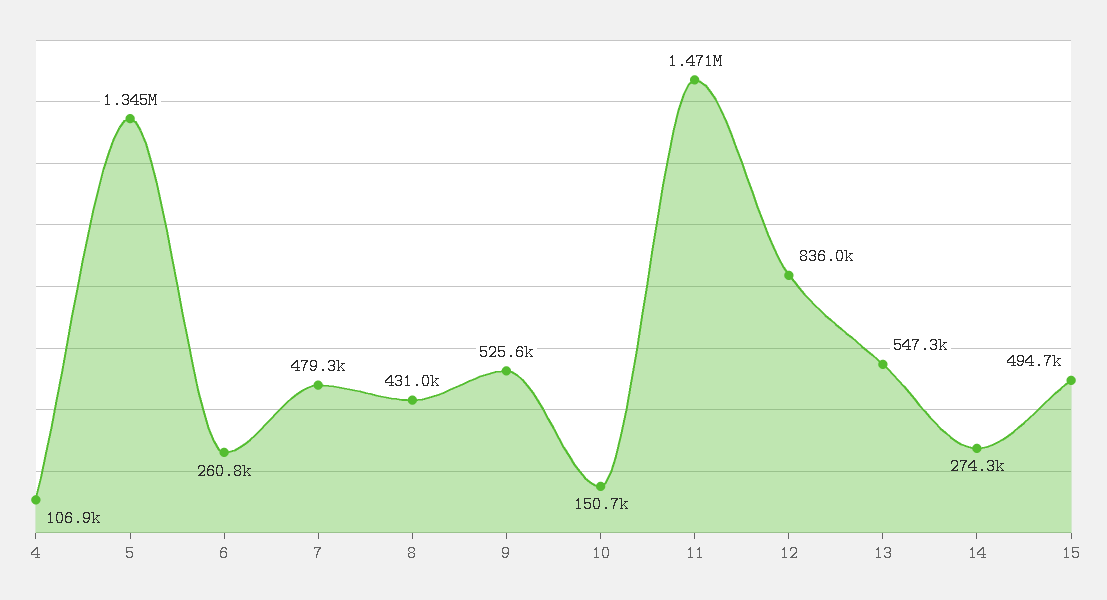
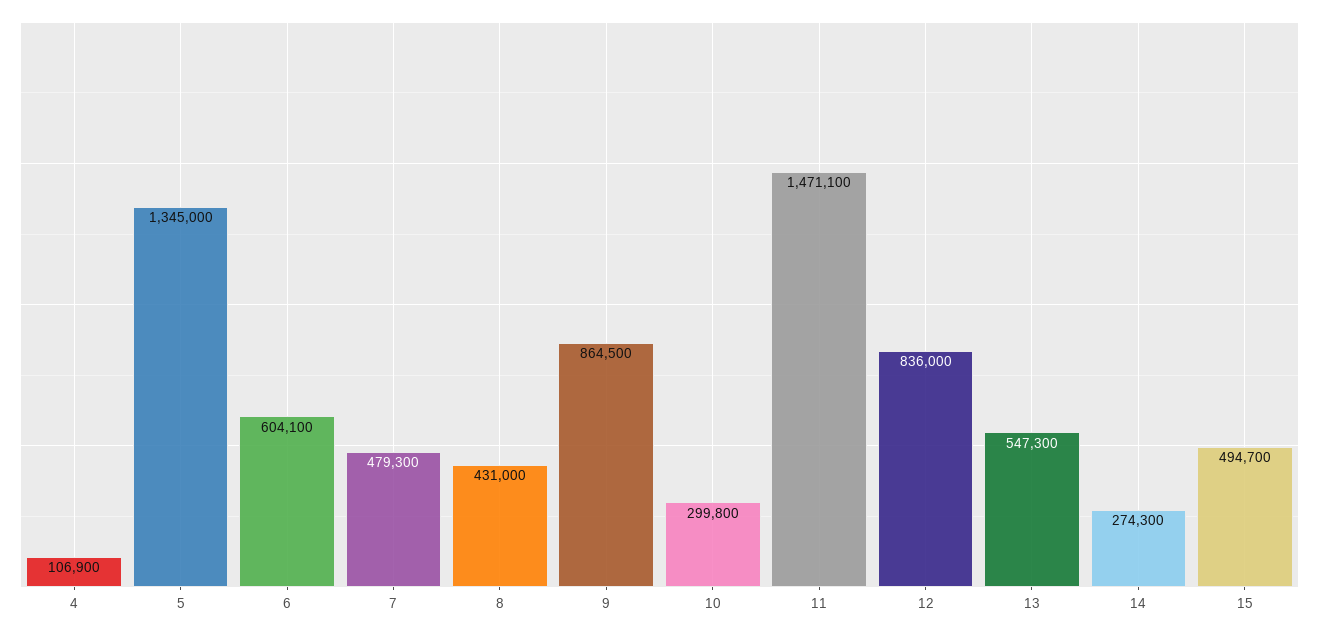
  {
    "4": 106900,
    "5": 1345000,
-   "6": 260800,
+   "6": 604100,
    "7": 479300,
    "8": 431000,
-   "9": 525600,
+   "9": 864500,
-   "10": 150700,
+   "10": 299800,
    "11": 1471100,
    "12": 836000,
    "13": 547300,
    "14": 274300,
    "15": 494700
  }

